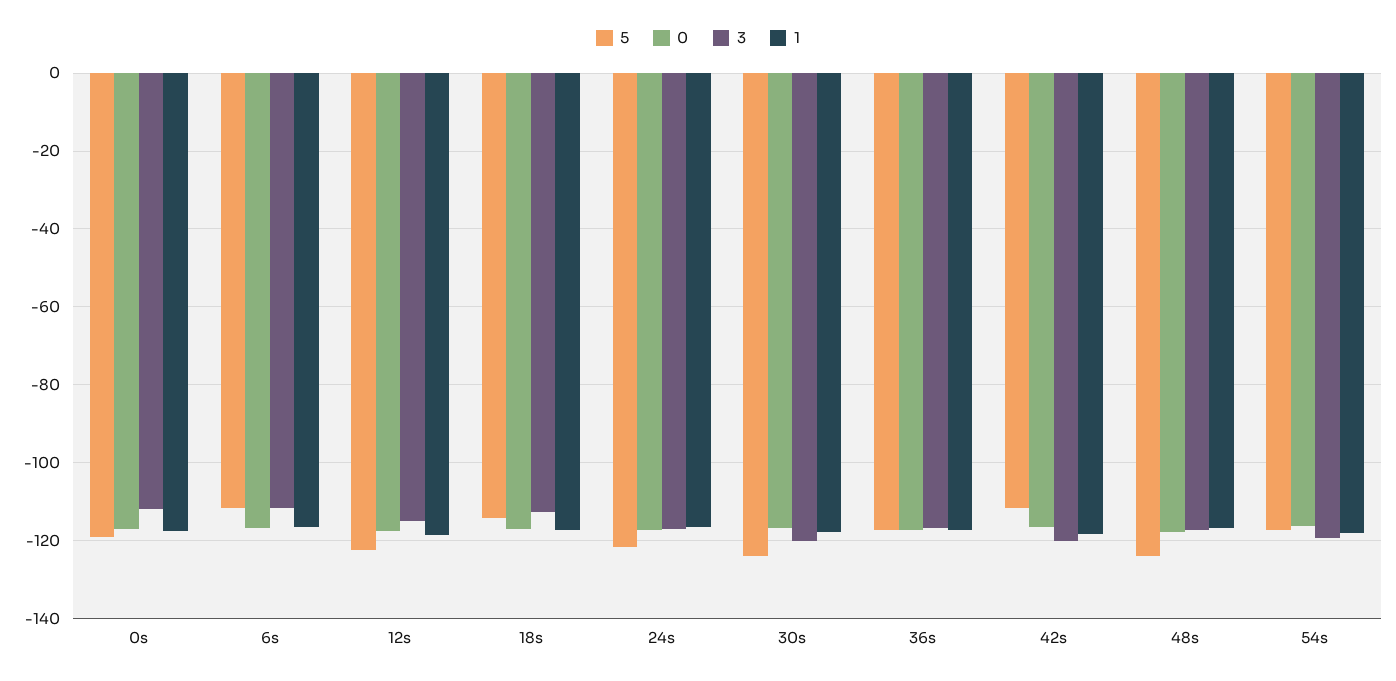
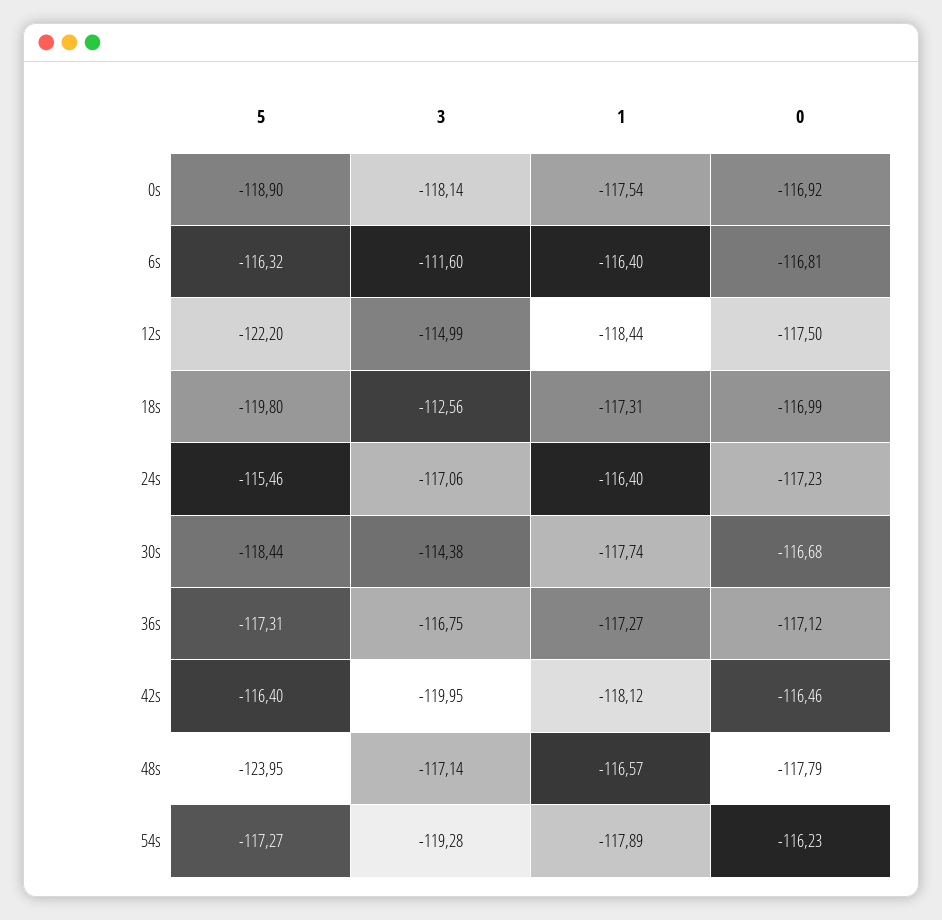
  {
    "5": {
      "0s": -118.9,
-     "6s": -112,
+     "6s": -116.32,
      "12s": -122.2,
-     "18s": -114,
+     "18s": -119.8,
-     "24s": -122,
+     "24s": -115.46,
-     "30s": -124,
+     "30s": -118.44,
      "36s": -117.31,
-     "42s": -112,
+     "42s": -116.4,
      "48s": -123.95,
      "54s": -117.27
    },
    "0": {
      "0s": -116.92,
      "6s": -116.81,
      "12s": -117.5,
      "18s": -116.99,
      "24s": -117.23,
      "30s": -116.68,
      "36s": -117.12,
      "42s": -116.46,
      "48s": -117.79,
      "54s": -116.23
    },
    "3": {
-     "0s": -112,
+     "0s": -118.14,
      "6s": -111.6,
      "12s": -114.99,
      "18s": -112.56,
      "24s": -117.06,
-     "30s": -120,
+     "30s": -114.38,
      "36s": -116.75,
      "42s": -119.95,
      "48s": -117.14,
      "54s": -119.28
    },
    "1": {
      "0s": -117.54,
      "6s": -116.4,
      "12s": -118.44,
      "18s": -117.31,
      "24s": -116.4,
      "30s": -117.74,
      "36s": -117.27,
      "42s": -118.12,
      "48s": -116.57,
      "54s": -117.89
    }
  }

